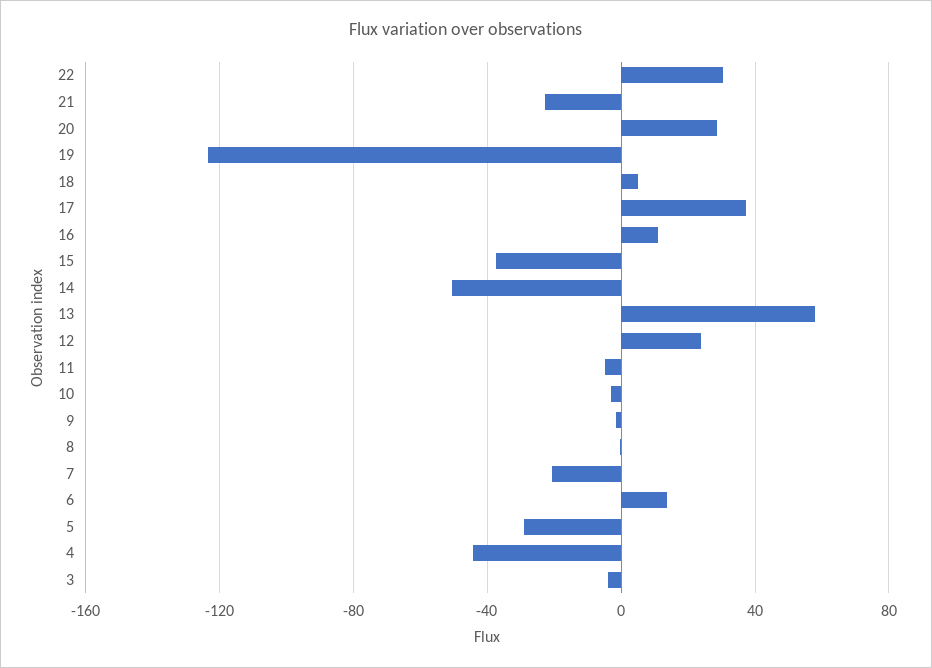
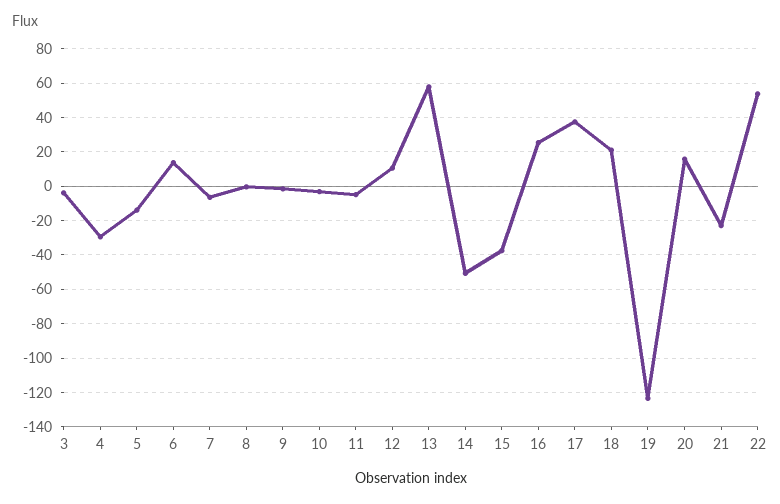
  {
-   "22": 30,
+   "22": 55,
    "21": -25,
-   "20": 30,
+   "20": 15,
    "19": -125,
-   "18": 5,
+   "18": 20,
    "17": 35,
-   "16": 10,
+   "16": 25,
    "15": -40,
    "14": -50,
    "13": 60,
-   "12": 25,
+   "12": 10,
    "11": -5,
    "10": -5,
    "9": 0,
    "8": 0,
-   "7": -20,
+   "7": -5,
    "6": 15,
-   "5": -30,
+   "5": -15,
-   "4": -45,
+   "4": -30,
    "3": -5
  }

